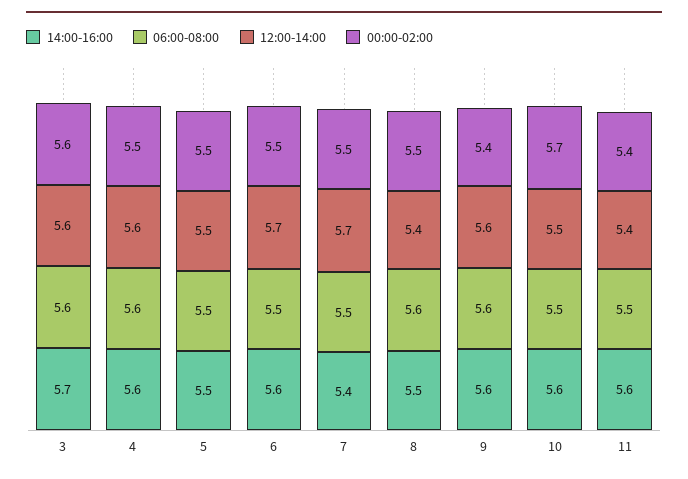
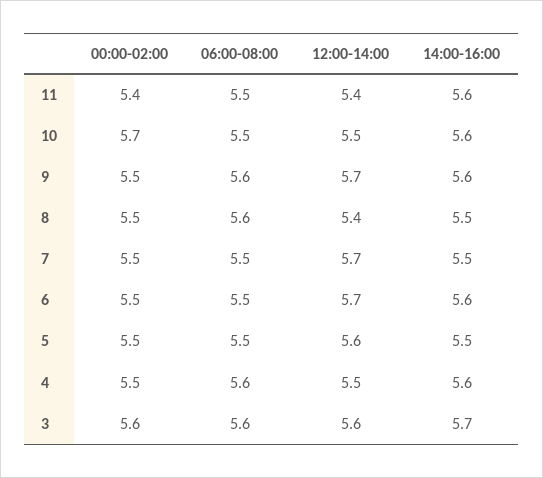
  {
    "14:00-16:00": {
      "3": 5.7,
      "4": 5.6,
      "5": 5.5,
      "6": 5.6,
-     "7": 5.4,
+     "7": 5.5,
      "8": 5.5,
      "9": 5.6,
      "10": 5.6,
      "11": 5.6
    },
    "06:00-08:00": {
      "3": 5.6,
      "4": 5.6,
      "5": 5.5,
      "6": 5.5,
      "7": 5.5,
      "8": 5.6,
      "9": 5.6,
      "10": 5.5,
      "11": 5.5
    },
    "12:00-14:00": {
      "3": 5.6,
-     "4": 5.6,
+     "4": 5.5,
-     "5": 5.5,
+     "5": 5.6,
      "6": 5.7,
      "7": 5.7,
      "8": 5.4,
-     "9": 5.6,
+     "9": 5.7,
      "10": 5.5,
      "11": 5.4
    },
    "00:00-02:00": {
      "3": 5.6,
      "4": 5.5,
      "5": 5.5,
      "6": 5.5,
      "7": 5.5,
      "8": 5.5,
-     "9": 5.4,
+     "9": 5.5,
      "10": 5.7,
      "11": 5.4
    }
  }

